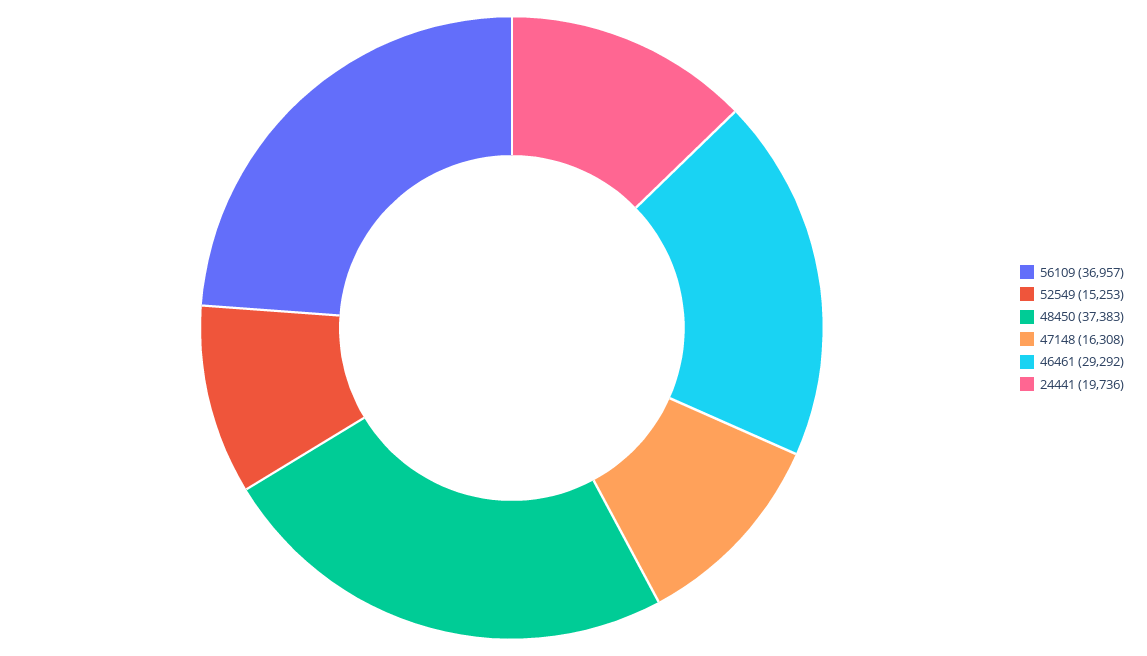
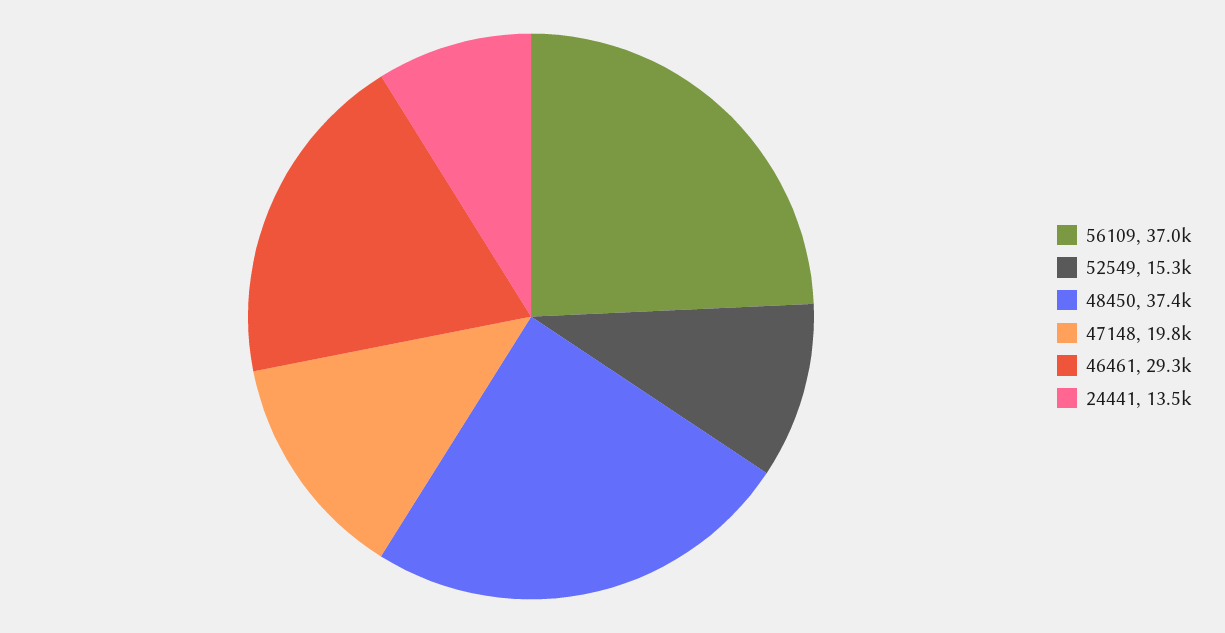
  {
    "56109": 36957,
    "52549": 15253,
    "48450": 37383,
-   "47148": 16308,
+   "47148": 19800,
    "46461": 29292,
-   "24441": 19736
+   "24441": 13500
  }

